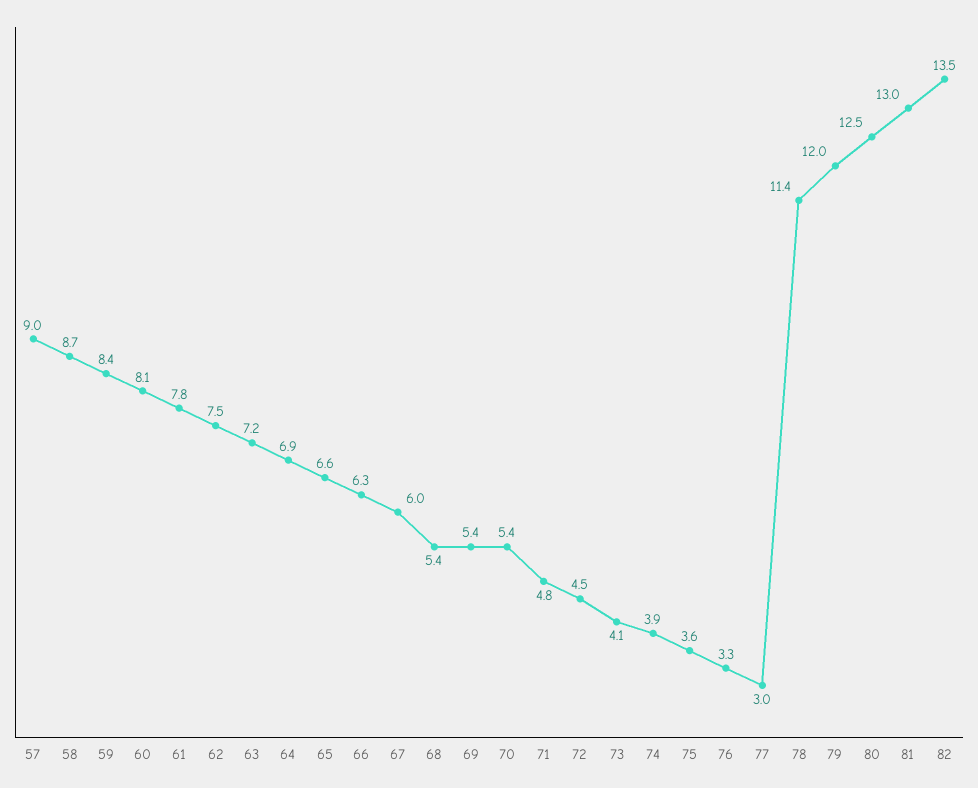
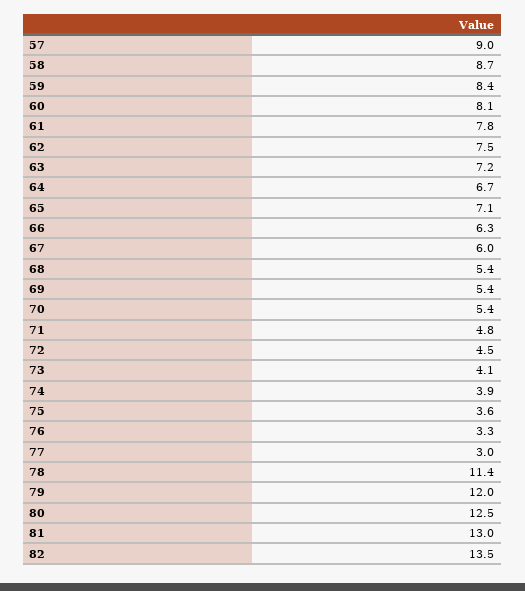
  {
    "57": 9,
    "58": 8.7,
    "59": 8.4,
    "60": 8.1,
    "61": 7.8,
    "62": 7.5,
    "63": 7.2,
-   "64": 6.9,
+   "64": 6.7,
-   "65": 6.6,
+   "65": 7.1,
    "66": 6.3,
    "67": 6,
    "68": 5.4,
    "69": 5.4,
    "70": 5.4,
    "71": 4.8,
    "72": 4.5,
    "73": 4.1,
    "74": 3.9,
    "75": 3.6,
    "76": 3.3,
    "77": 3,
    "78": 11.4,
    "79": 12,
    "80": 12.5,
    "81": 13,
    "82": 13.5
  }

